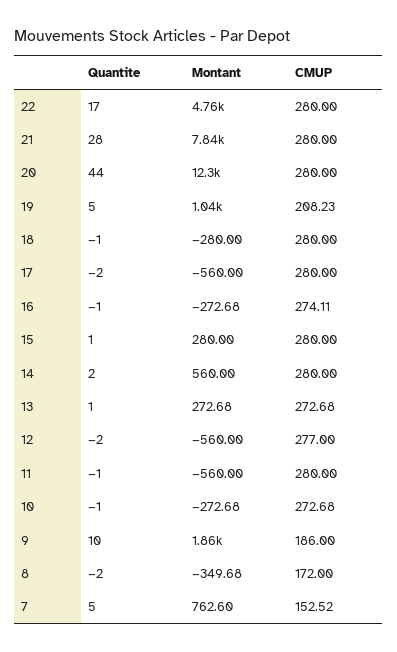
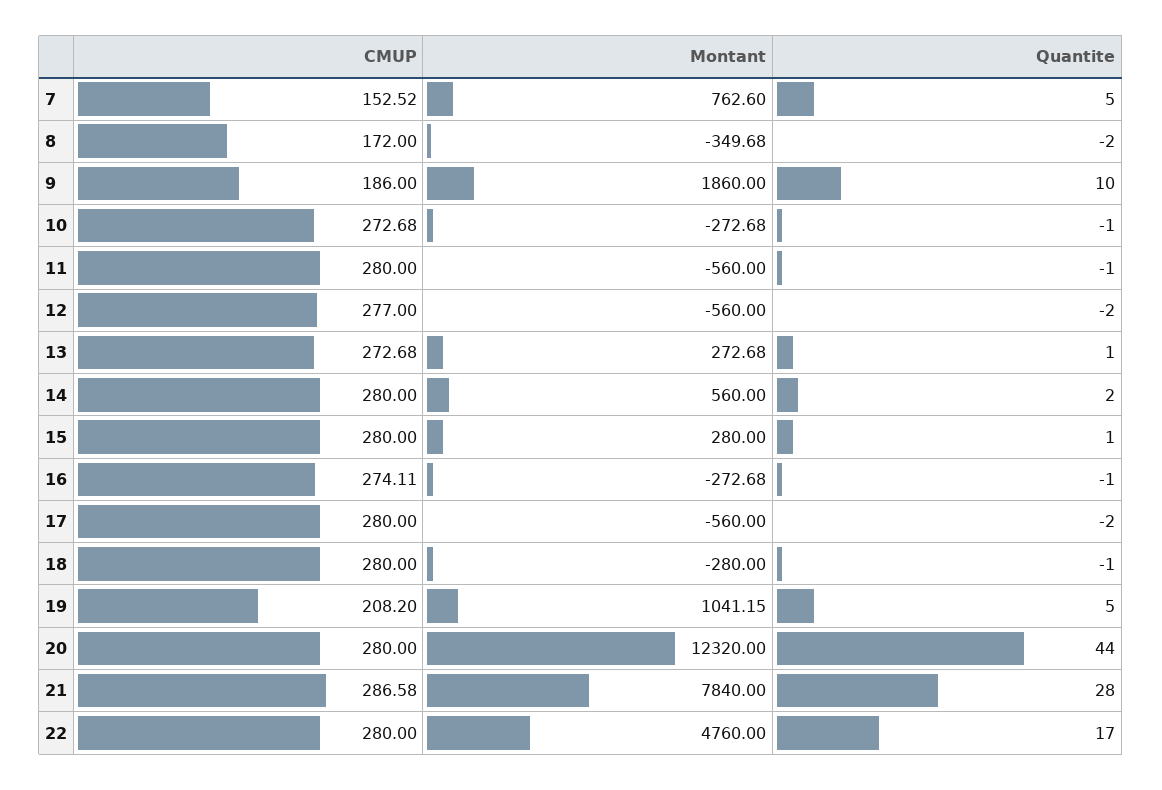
  {
    "Quantite": {
      "22": 17,
      "21": 28,
      "20": 44,
      "19": 5,
      "18": -1,
      "17": -2,
      "16": -1,
      "15": 1,
      "14": 2,
      "13": 1,
      "12": -2,
      "11": -1,
      "10": -1,
      "9": 10,
      "8": -2,
      "7": 5
    },
    "Montant": {
      "22": 4760,
      "21": 7840,
      "20": 12320,
      "19": 1041.15,
      "18": -280,
      "17": -560,
      "16": -272.68,
      "15": 280,
      "14": 560,
      "13": 272.68,
      "12": -560,
      "11": -560,
      "10": -272.68,
      "9": 1860,
      "8": -349.68,
      "7": 762.6
    },
    "CMUP": {
      "22": 280,
-     "21": 280,
+     "21": 286.58,
      "20": 280,
-     "19": 208.23,
+     "19": 208.2,
      "18": 280,
      "17": 280,
      "16": 274.11,
      "15": 280,
      "14": 280,
      "13": 272.68,
      "12": 277,
      "11": 280,
      "10": 272.68,
      "9": 186,
      "8": 172,
      "7": 152.52
    }
  }

